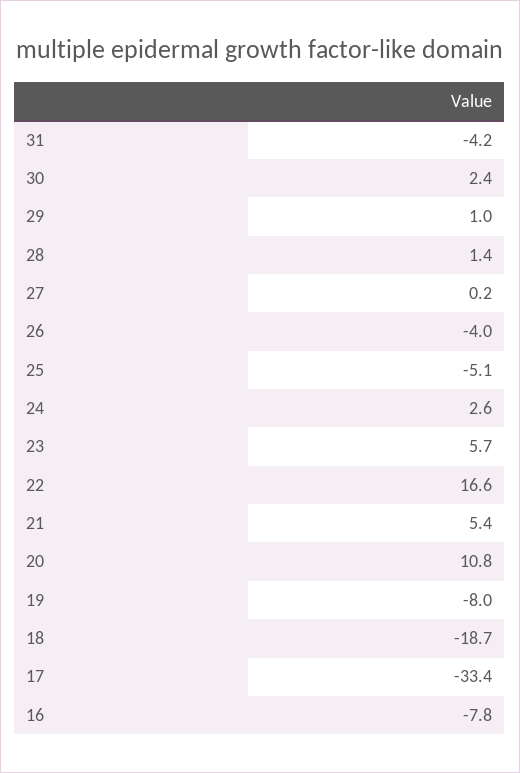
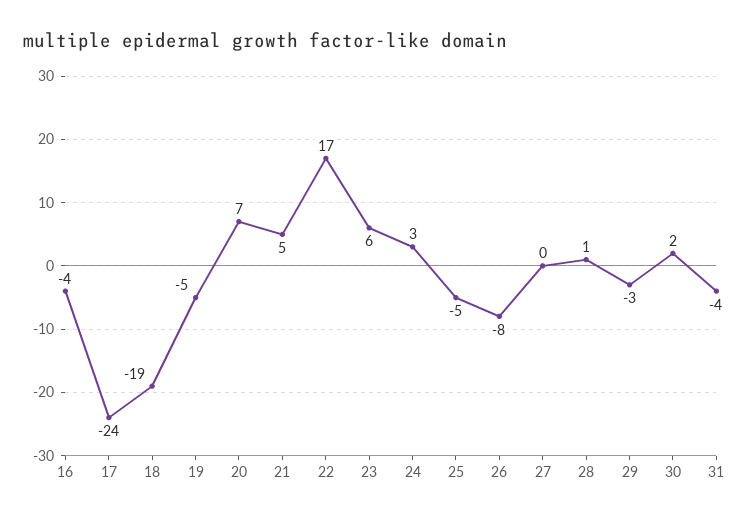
  {
    "31": -4.2,
    "30": 2.4,
-   "29": 1,
+   "29": -3,
    "28": 1.4,
    "27": 0.2,
-   "26": -4,
+   "26": -8,
    "25": -5.1,
    "24": 2.6,
    "23": 5.7,
    "22": 16.6,
    "21": 5.4,
-   "20": 10.8,
+   "20": 7,
-   "19": -8,
+   "19": -5,
    "18": -18.7,
-   "17": -33.4,
+   "17": -24,
-   "16": -7.8
+   "16": -4
  }

